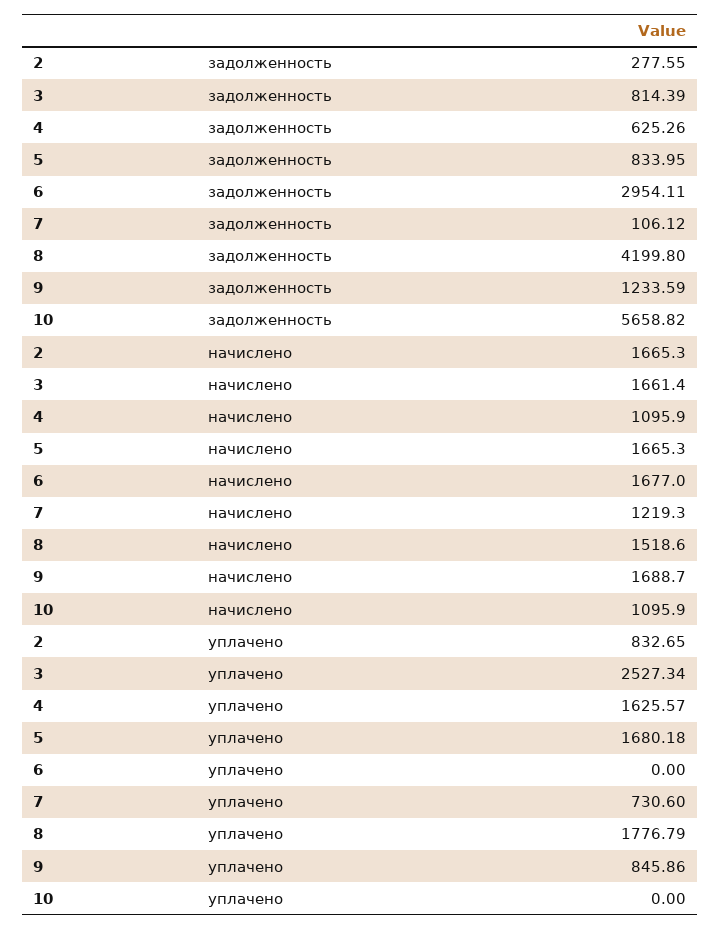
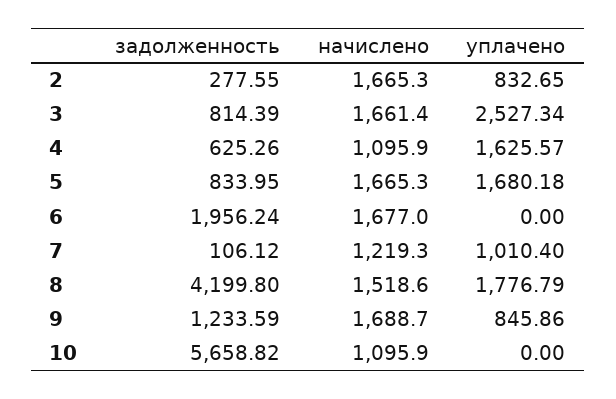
  {
    "2": {
      "задолженность": 277.55,
      "начислено": 1665.3,
      "уплачено": 832.65
    },
    "3": {
      "задолженность": 814.39,
      "начислено": 1661.4,
      "уплачено": 2527.34
    },
    "4": {
      "задолженность": 625.26,
      "начислено": 1095.9,
      "уплачено": 1625.57
    },
    "5": {
      "задолженность": 833.95,
      "начислено": 1665.3,
      "уплачено": 1680.18
    },
    "6": {
-     "задолженность": 2954.11,
+     "задолженность": 1956.24,
      "начислено": 1677,
      "уплачено": 0
    },
    "7": {
      "задолженность": 106.12,
      "начислено": 1219.3,
-     "уплачено": 730.6
+     "уплачено": 1010.4
    },
    "8": {
      "задолженность": 4199.8,
      "начислено": 1518.6,
      "уплачено": 1776.79
    },
    "9": {
      "задолженность": 1233.59,
      "начислено": 1688.7,
      "уплачено": 845.86
    },
    "10": {
      "задолженность": 5658.82,
      "начислено": 1095.9,
      "уплачено": 0
    }
  }

